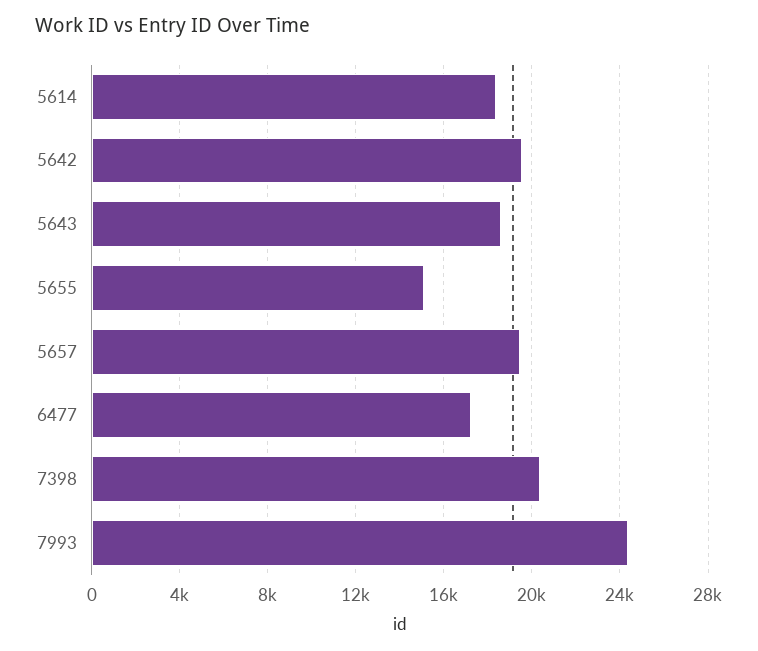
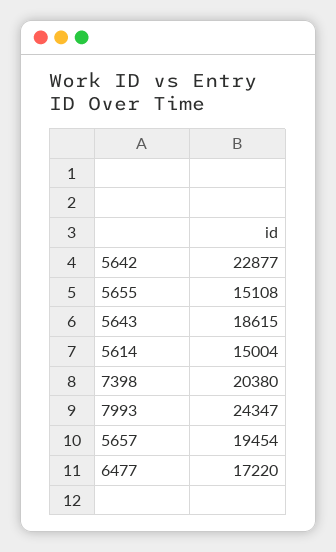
  {
-   "5614": 18500,
+   "5614": 15004,
-   "5642": 19500,
+   "5642": 22877,
    "5643": 18615,
    "5655": 15108,
    "5657": 19454,
    "6477": 17220,
    "7398": 20380,
    "7993": 24347
  }

